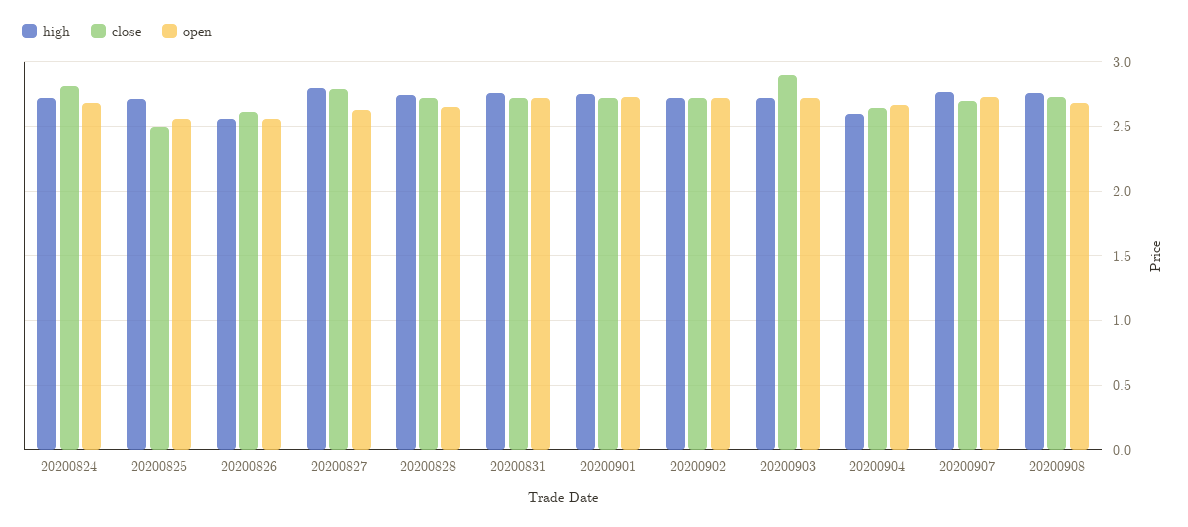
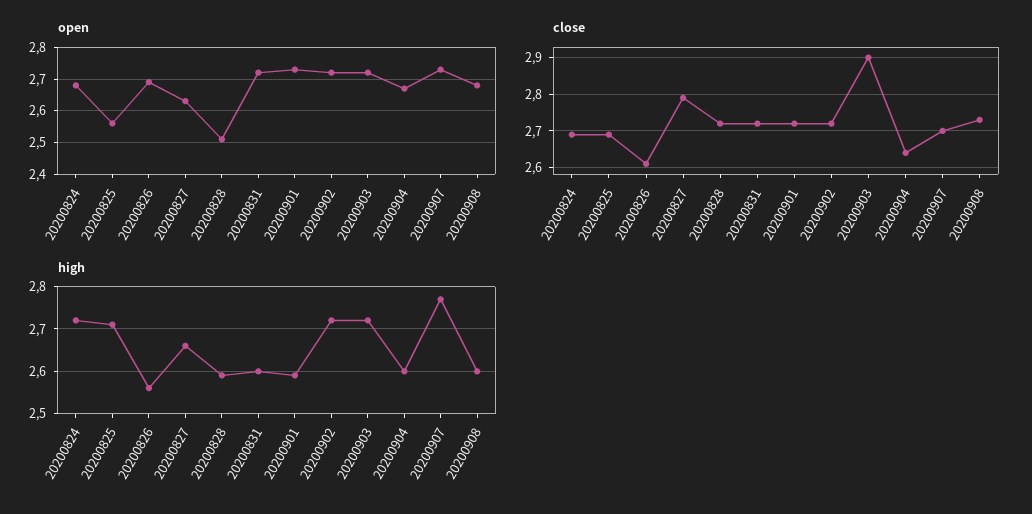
  {
    "high": {
      "20200824": 2.7,
      "20200825": 2.7,
      "20200826": 2.55,
-     "20200827": 2.8,
+     "20200827": 2.65,
-     "20200828": 2.75,
+     "20200828": 2.6,
-     "20200831": 2.75,
+     "20200831": 2.6,
-     "20200901": 2.75,
+     "20200901": 2.6,
      "20200902": 2.7,
      "20200903": 2.7,
      "20200904": 2.6,
      "20200907": 2.75,
-     "20200908": 2.75
+     "20200908": 2.6
    },
    "close": {
-     "20200824": 2.8,
+     "20200824": 2.7,
-     "20200825": 2.5,
+     "20200825": 2.7,
      "20200826": 2.6,
      "20200827": 2.8,
      "20200828": 2.7,
      "20200831": 2.7,
      "20200901": 2.7,
      "20200902": 2.7,
      "20200903": 2.9,
      "20200904": 2.65,
      "20200907": 2.7,
      "20200908": 2.75
    },
    "open": {
      "20200824": 2.7,
      "20200825": 2.55,
-     "20200826": 2.55,
+     "20200826": 2.7,
      "20200827": 2.65,
-     "20200828": 2.65,
+     "20200828": 2.5,
      "20200831": 2.7,
      "20200901": 2.75,
      "20200902": 2.7,
      "20200903": 2.7,
      "20200904": 2.65,
      "20200907": 2.75,
      "20200908": 2.7
    }
  }

